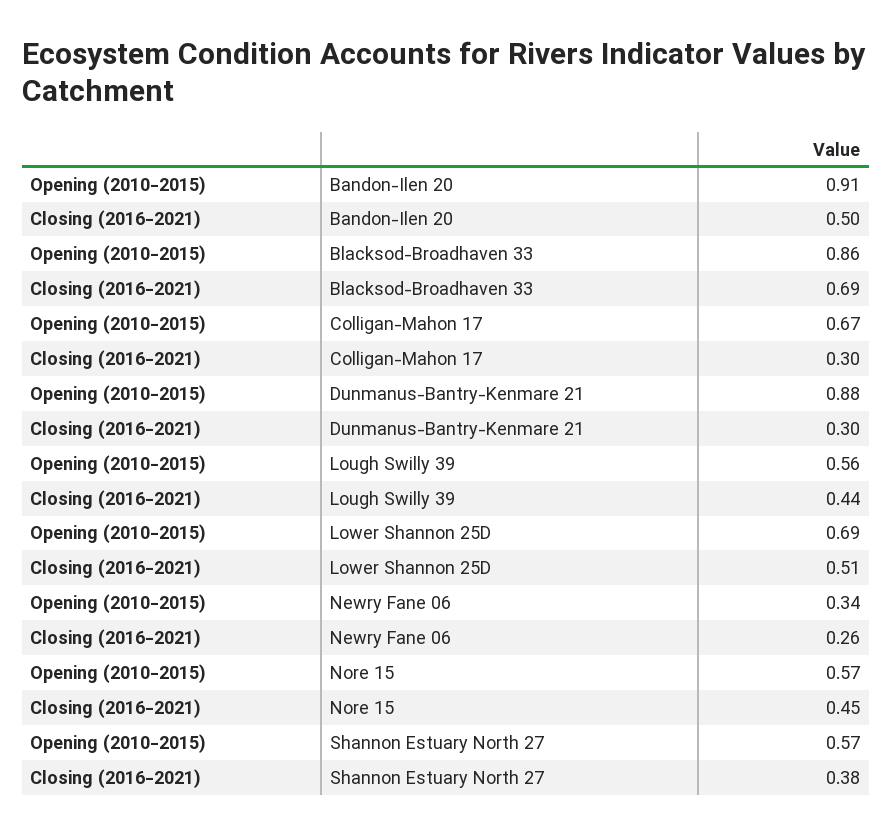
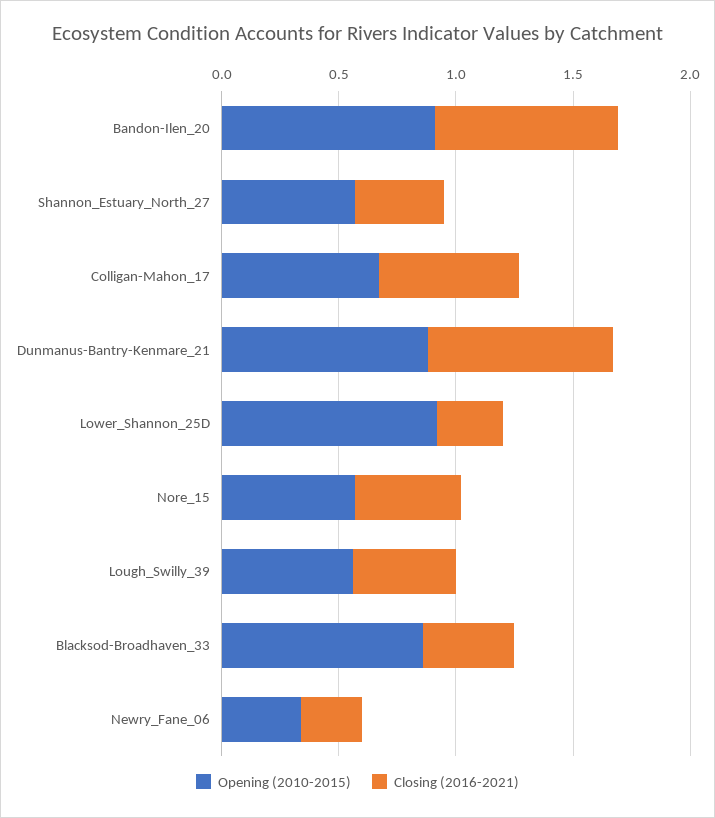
  {
    "Opening (2010-2015)": {
      "Bandon-Ilen 20": 0.91,
      "Blacksod-Broadhaven 33": 0.86,
      "Colligan-Mahon 17": 0.67,
      "Dunmanus-Bantry-Kenmare 21": 0.88,
      "Lough Swilly 39": 0.56,
-     "Lower Shannon 25D": 0.69,
+     "Lower Shannon 25D": 0.9,
      "Newry Fane 06": 0.34,
      "Nore 15": 0.57,
      "Shannon Estuary North 27": 0.57
    },
    "Closing (2016-2021)": {
-     "Bandon-Ilen 20": 0.5,
+     "Bandon-Ilen 20": 0.8,
-     "Blacksod-Broadhaven 33": 0.69,
+     "Blacksod-Broadhaven 33": 0.4,
-     "Colligan-Mahon 17": 0.3,
+     "Colligan-Mahon 17": 0.6,
-     "Dunmanus-Bantry-Kenmare 21": 0.3,
+     "Dunmanus-Bantry-Kenmare 21": 0.8,
      "Lough Swilly 39": 0.44,
-     "Lower Shannon 25D": 0.51,
+     "Lower Shannon 25D": 0.3,
      "Newry Fane 06": 0.26,
      "Nore 15": 0.45,
      "Shannon Estuary North 27": 0.38
    }
  }

